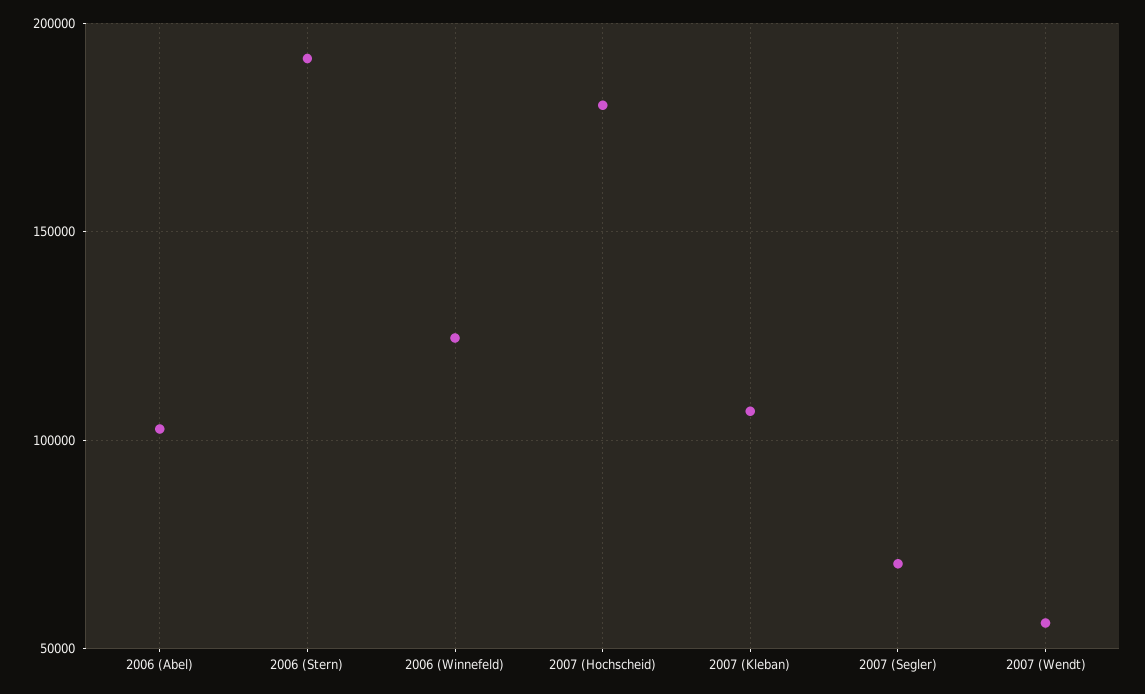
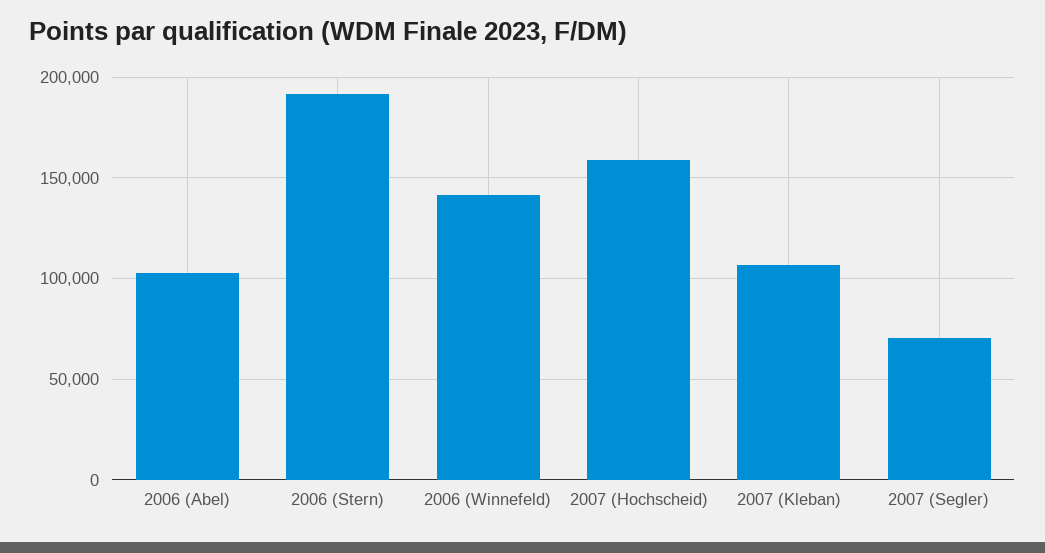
  {
    "2006 (Abel)": 105000,
    "2006 (Stern)": 190000,
-   "2006 (Winnefeld)": 125000,
+   "2006 (Winnefeld)": 140000,
-   "2007 (Hochscheid)": 180000,
+   "2007 (Hochscheid)": 160000,
    "2007 (Kleban)": 105000,
-   "2007 (Segler)": 70000,
+   "2007 (Segler)": 70000
-   "2007 (Wendt)": 55000
  }

